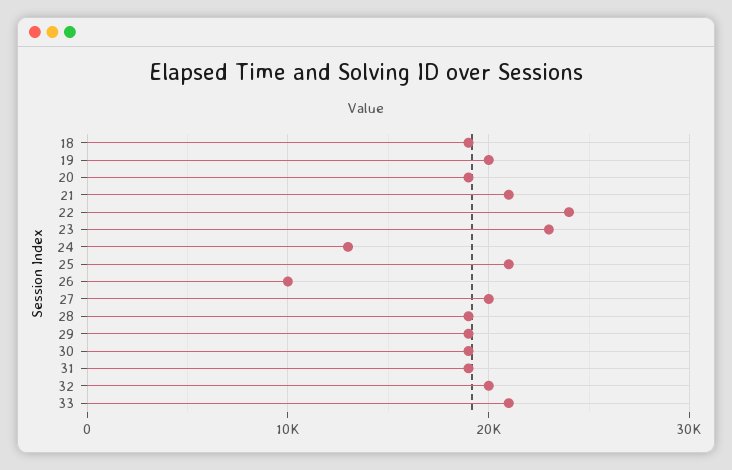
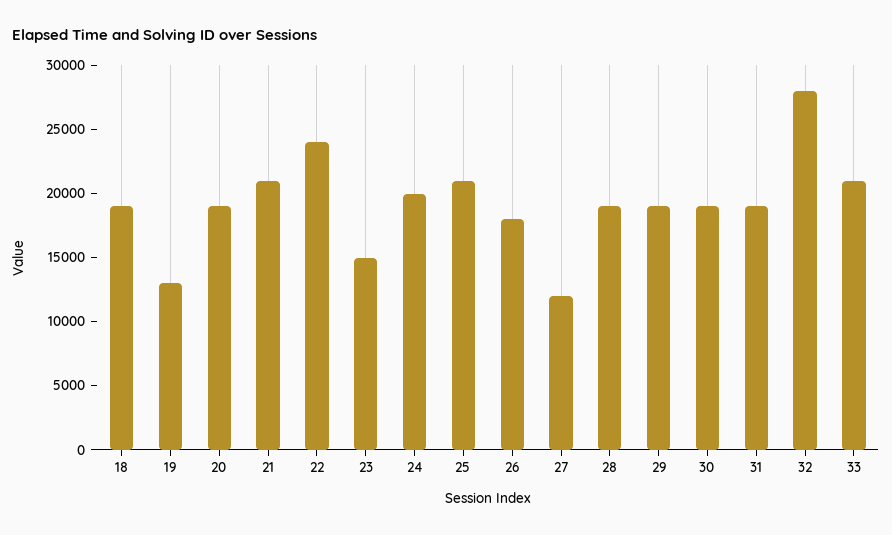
  {
    "18": 19000,
-   "19": 20000,
+   "19": 13000,
    "20": 19000,
    "21": 21000,
    "22": 24000,
-   "23": 23000,
+   "23": 15000,
-   "24": 13000,
+   "24": 20000,
    "25": 21000,
-   "26": 10000,
+   "26": 18000,
-   "27": 20000,
+   "27": 12000,
    "28": 19000,
    "29": 19000,
    "30": 19000,
    "31": 19000,
-   "32": 20000,
+   "32": 28000,
    "33": 21000
  }

